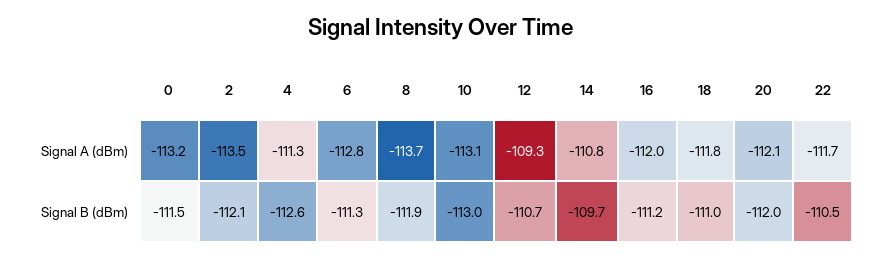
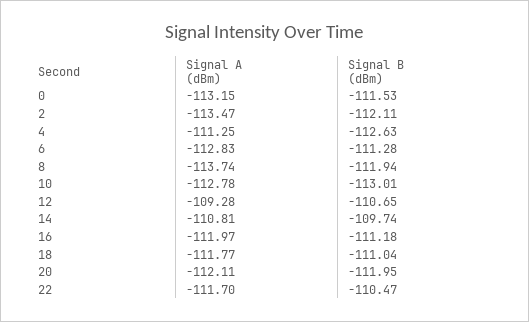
  {
    "0": {
      "Signal A (dBm)": -113.15,
      "Signal B (dBm)": -111.53
    },
    "2": {
      "Signal A (dBm)": -113.47,
      "Signal B (dBm)": -112.11
    },
    "4": {
      "Signal A (dBm)": -111.25,
      "Signal B (dBm)": -112.63
    },
    "6": {
      "Signal A (dBm)": -112.83,
      "Signal B (dBm)": -111.28
    },
    "8": {
      "Signal A (dBm)": -113.74,
      "Signal B (dBm)": -111.94
    },
    "10": {
-     "Signal A (dBm)": -113.1,
+     "Signal A (dBm)": -112.78,
      "Signal B (dBm)": -113.01
    },
    "12": {
      "Signal A (dBm)": -109.28,
      "Signal B (dBm)": -110.65
    },
    "14": {
      "Signal A (dBm)": -110.81,
      "Signal B (dBm)": -109.74
    },
    "16": {
      "Signal A (dBm)": -111.97,
      "Signal B (dBm)": -111.18
    },
    "18": {
      "Signal A (dBm)": -111.77,
      "Signal B (dBm)": -111.04
    },
    "20": {
      "Signal A (dBm)": -112.11,
      "Signal B (dBm)": -111.95
    },
    "22": {
      "Signal A (dBm)": -111.7,
      "Signal B (dBm)": -110.47
    }
  }

